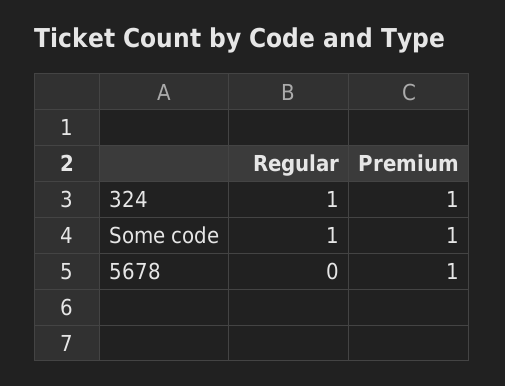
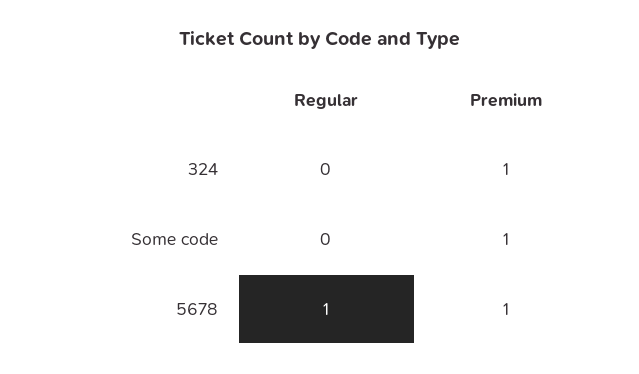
  {
    "Regular": {
-     "324": 1,
+     "324": 0,
-     "Some code": 1,
+     "Some code": 0,
-     "5678": 0
+     "5678": 1
    },
    "Premium": {
      "324": 1,
      "Some code": 1,
      "5678": 1
    }
  }

